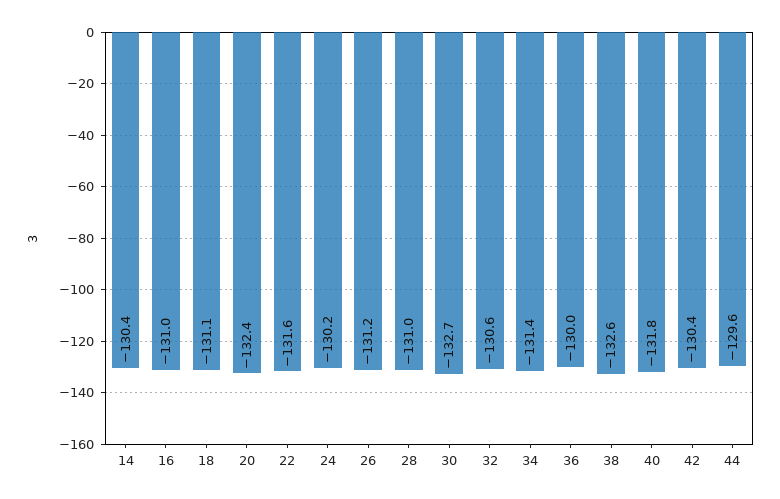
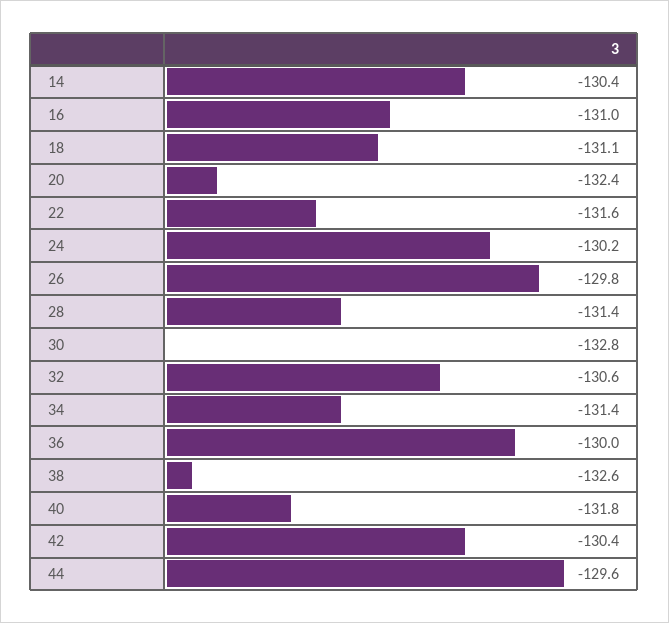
  {
    "14": -130.4,
    "16": -131,
    "18": -131.1,
    "20": -132.4,
    "22": -131.6,
    "24": -130.2,
-   "26": -131.2,
+   "26": -129.8,
-   "28": -131,
+   "28": -131.4,
-   "30": -132.7,
+   "30": -132.8,
    "32": -130.6,
    "34": -131.4,
    "36": -130,
    "38": -132.6,
    "40": -131.8,
    "42": -130.4,
    "44": -129.6
  }

